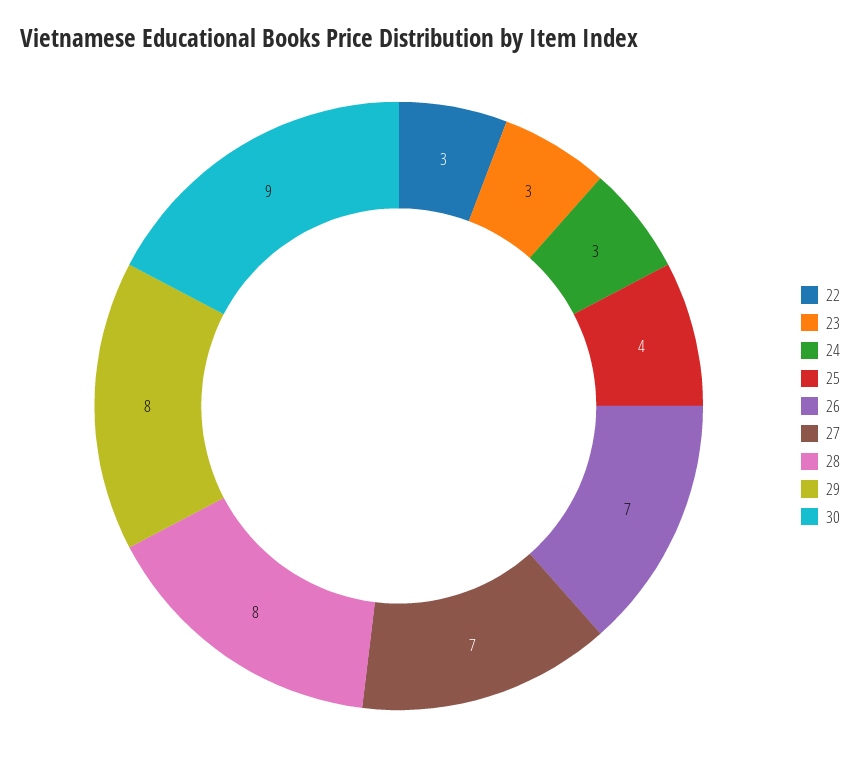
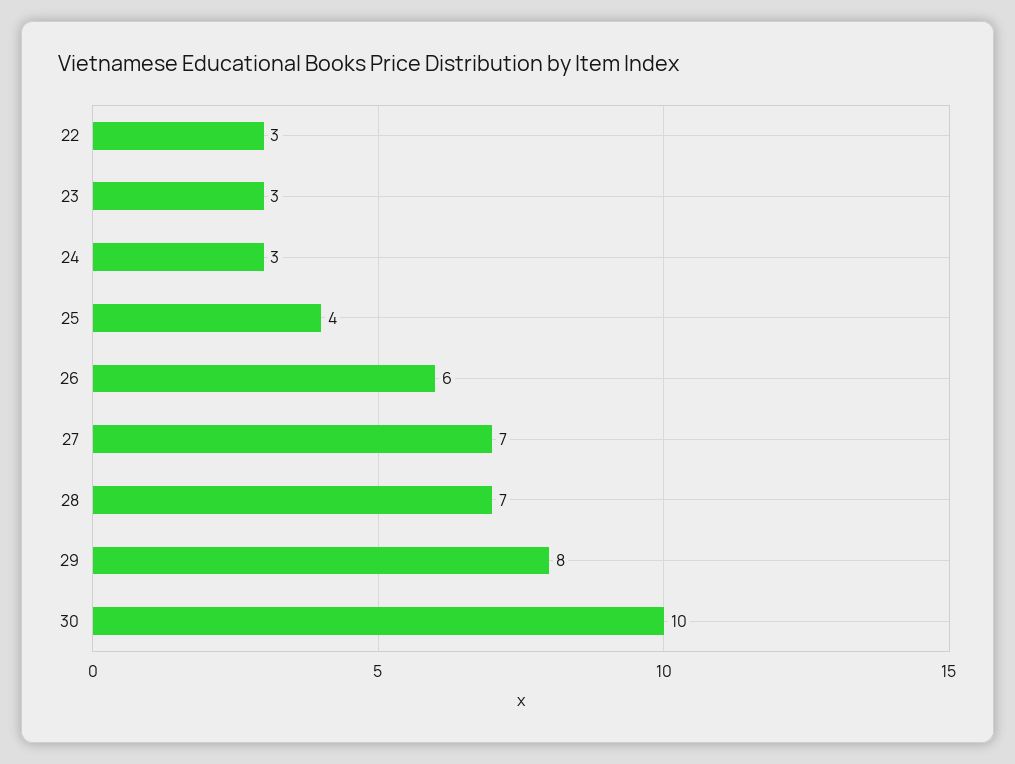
  {
    "22": 3,
    "23": 3,
    "24": 3,
    "25": 4,
-   "26": 7,
+   "26": 6,
    "27": 7,
-   "28": 8,
+   "28": 7,
    "29": 8,
-   "30": 9
+   "30": 10
  }

